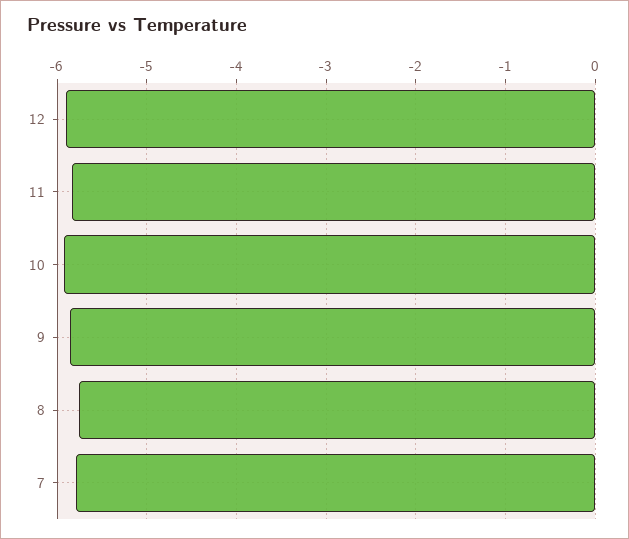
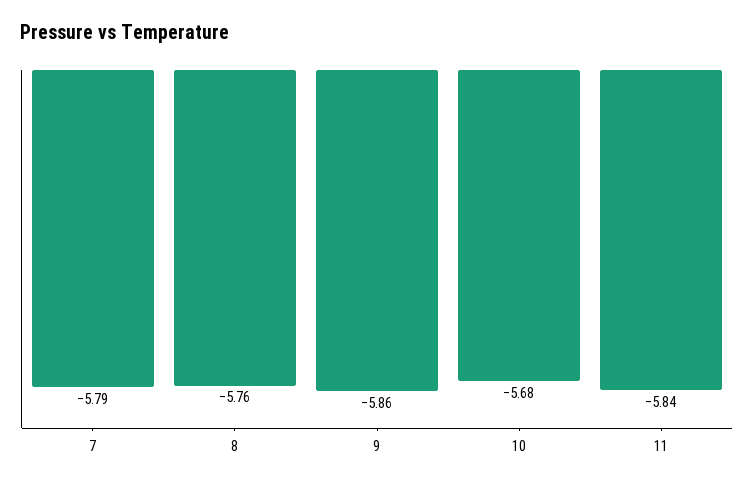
  {
-   "12": -5.9,
    "11": -5.84,
-   "10": -5.9,
+   "10": -5.68,
    "9": -5.86,
    "8": -5.76,
    "7": -5.79
  }

